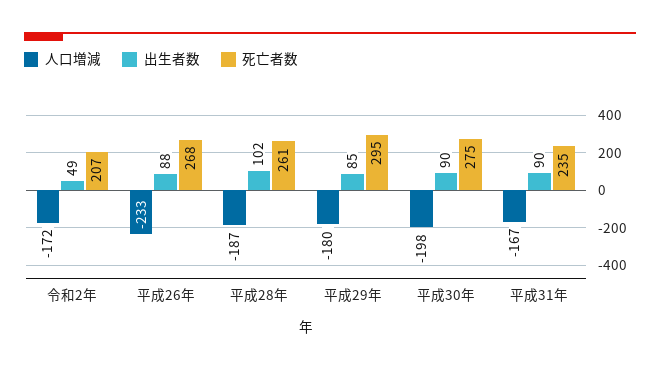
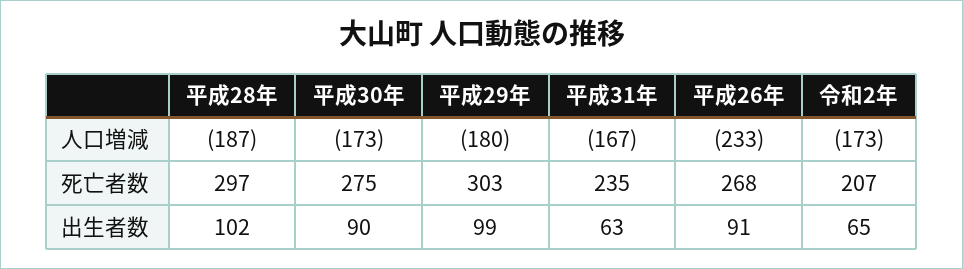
  {
    "人口増減": {
-     "令和2年": -172,
+     "令和2年": -173,
      "平成26年": -233,
      "平成28年": -187,
      "平成29年": -180,
-     "平成30年": -198,
+     "平成30年": -173,
      "平成31年": -167
    },
    "出生者数": {
-     "令和2年": 49,
+     "令和2年": 65,
-     "平成26年": 88,
+     "平成26年": 91,
      "平成28年": 102,
-     "平成29年": 85,
+     "平成29年": 99,
      "平成30年": 90,
-     "平成31年": 90
+     "平成31年": 63
    },
    "死亡者数": {
      "令和2年": 207,
      "平成26年": 268,
-     "平成28年": 261,
+     "平成28年": 297,
-     "平成29年": 295,
+     "平成29年": 303,
      "平成30年": 275,
      "平成31年": 235
    }
  }

